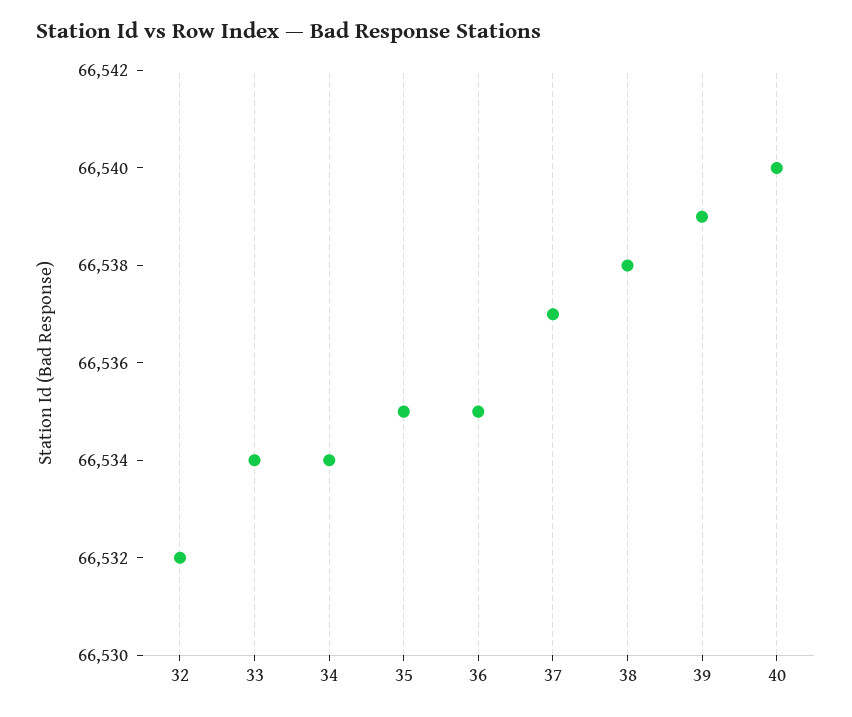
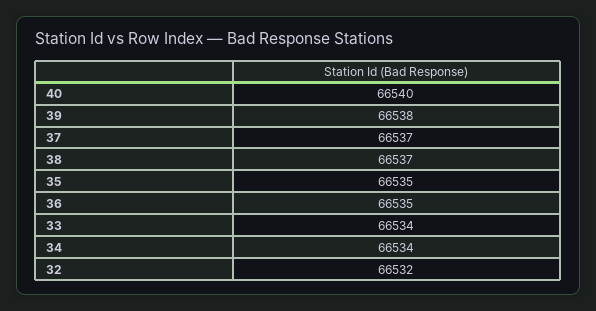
  {
    "32": 66532,
    "33": 66534,
    "34": 66534,
    "35": 66535,
    "36": 66535,
    "37": 66537,
-   "38": 66538,
+   "38": 66537,
-   "39": 66539,
+   "39": 66538,
    "40": 66540
  }

